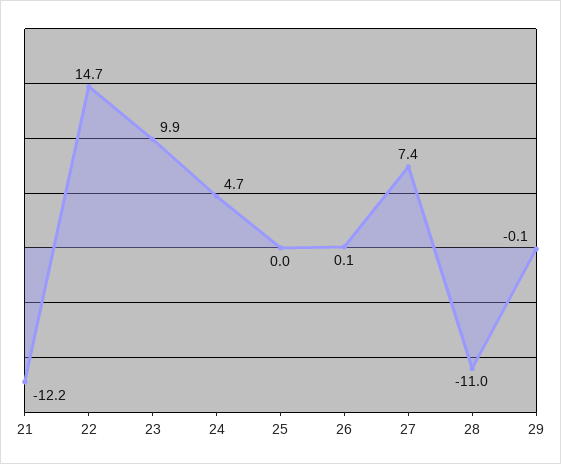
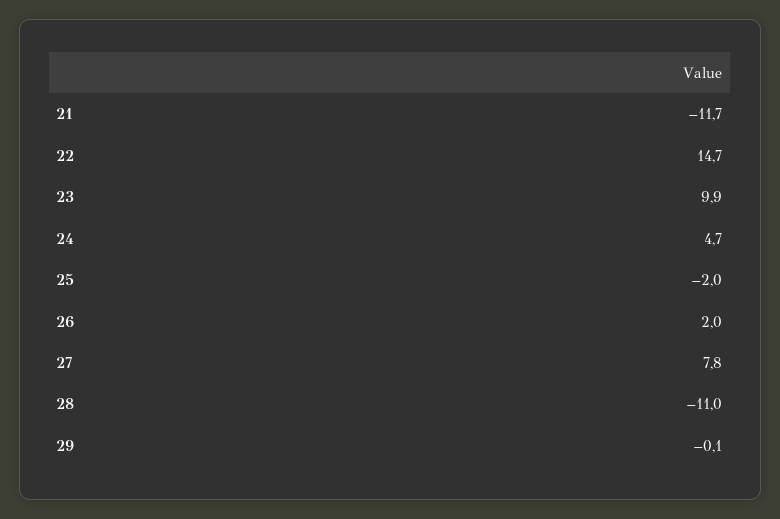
  {
-   "21": -12.2,
+   "21": -11.7,
    "22": 14.7,
    "23": 9.9,
    "24": 4.7,
-   "25": 0,
+   "25": -2,
-   "26": 0.1,
+   "26": 2,
-   "27": 7.4,
+   "27": 7.8,
    "28": -11,
    "29": -0.1
  }

